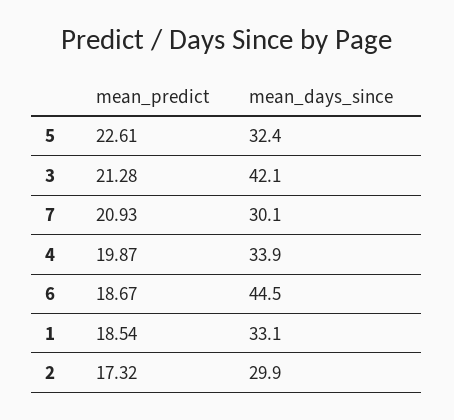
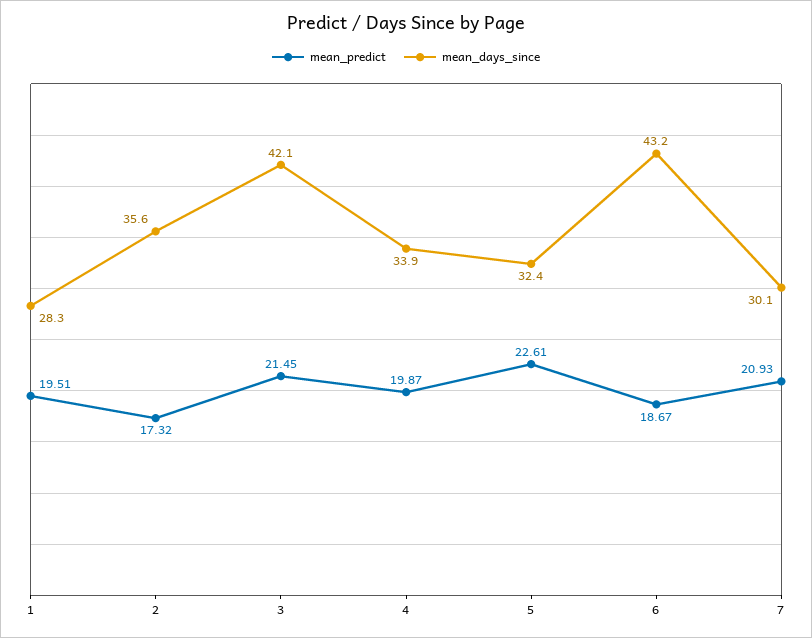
  {
    "mean_predict": {
      "5": 22.61,
-     "3": 21.28,
+     "3": 21.45,
      "7": 20.93,
      "4": 19.87,
      "6": 18.67,
-     "1": 18.54,
+     "1": 19.51,
      "2": 17.32
    },
    "mean_days_since": {
      "5": 32.4,
      "3": 42.1,
      "7": 30.1,
      "4": 33.9,
-     "6": 44.5,
+     "6": 43.2,
-     "1": 33.1,
+     "1": 28.3,
-     "2": 29.9
+     "2": 35.6
    }
  }

